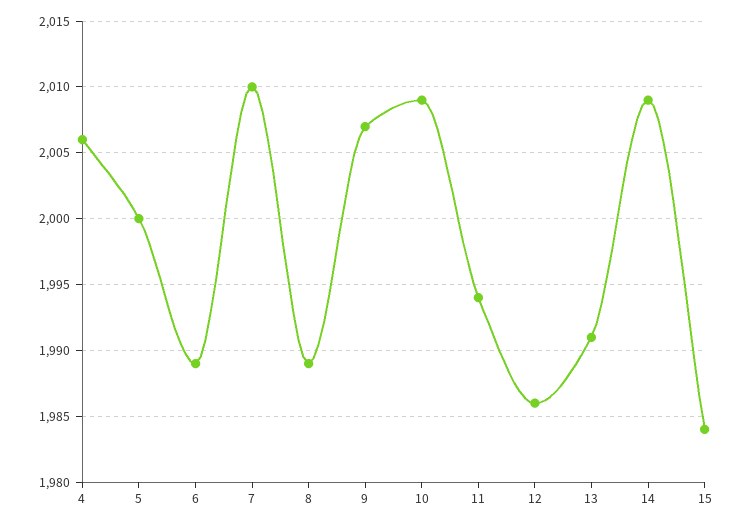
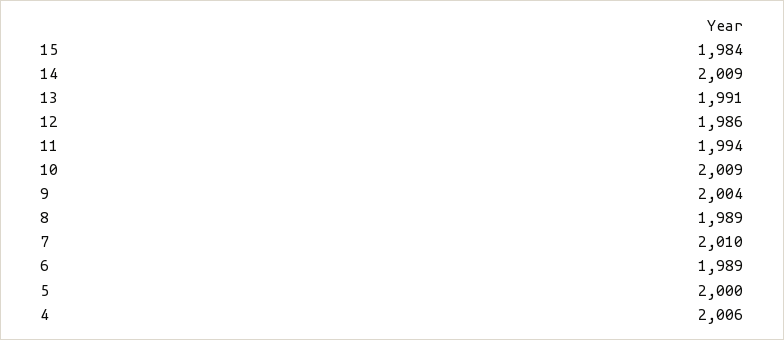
  {
    "4": 2006,
    "5": 2000,
    "6": 1989,
    "7": 2010,
    "8": 1989,
-   "9": 2007,
+   "9": 2004,
    "10": 2009,
    "11": 1994,
    "12": 1986,
    "13": 1991,
    "14": 2009,
    "15": 1984
  }

